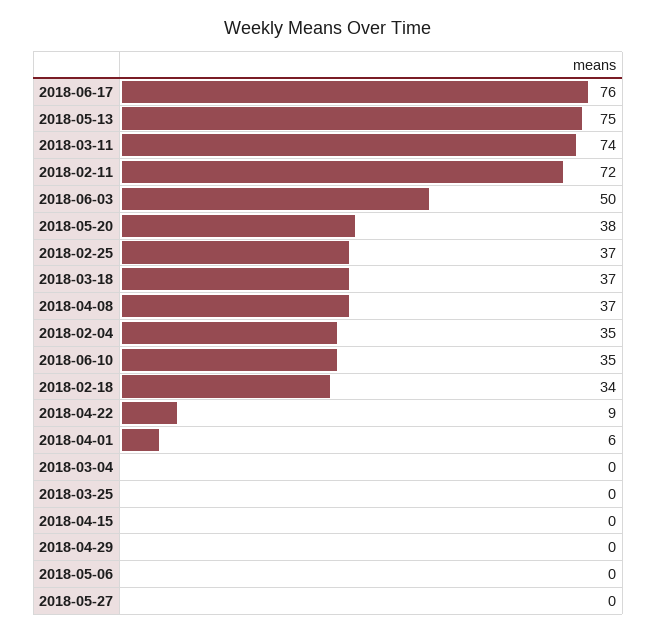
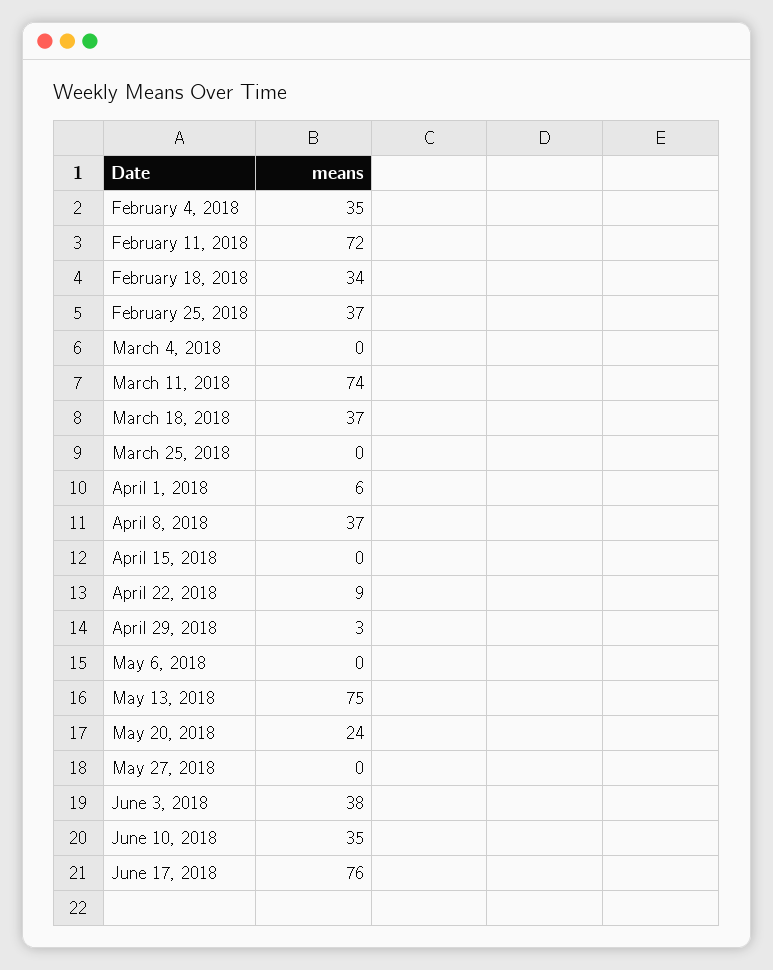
  {
    "2018-06-17": 76,
    "2018-05-13": 75,
    "2018-03-11": 74,
    "2018-02-11": 72,
-   "2018-06-03": 50,
+   "2018-06-03": 38,
-   "2018-05-20": 38,
+   "2018-05-20": 24,
    "2018-02-25": 37,
    "2018-03-18": 37,
    "2018-04-08": 37,
    "2018-02-04": 35,
    "2018-06-10": 35,
    "2018-02-18": 34,
    "2018-04-22": 9,
    "2018-04-01": 6,
    "2018-03-04": 0,
    "2018-03-25": 0,
    "2018-04-15": 0,
-   "2018-04-29": 0,
+   "2018-04-29": 3,
    "2018-05-06": 0,
    "2018-05-27": 0
  }

